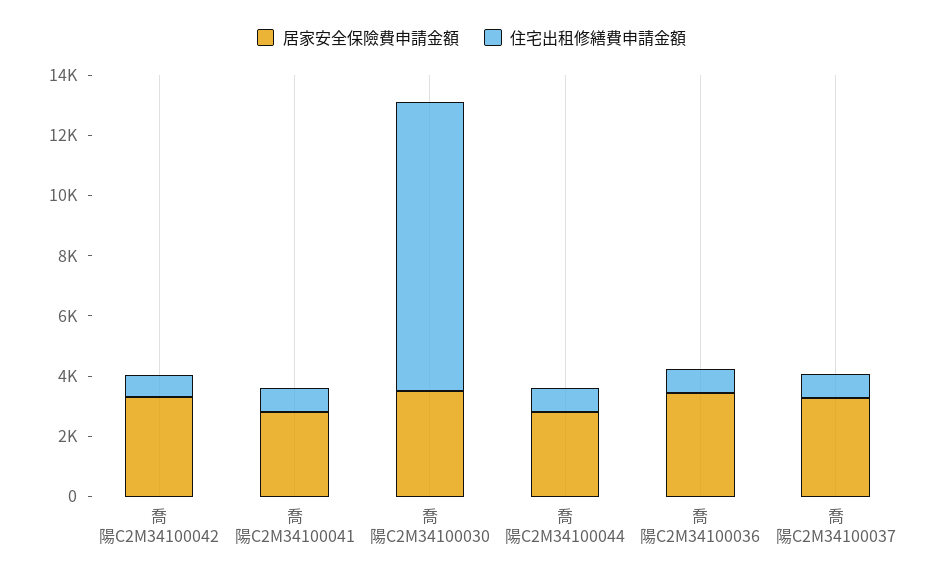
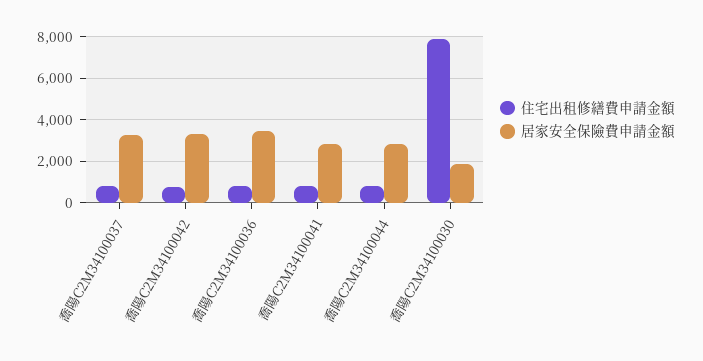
  {
    "居家安全保險費申請金額": {
      "喬陽C2M34100042": 3500,
      "喬陽C2M34100041": 3000,
-     "喬陽C2M34100030": 3500,
+     "喬陽C2M34100030": 2000,
      "喬陽C2M34100044": 3000,
      "喬陽C2M34100036": 3500,
      "喬陽C2M34100037": 3500
    },
    "住宅出租修繕費申請金額": {
      "喬陽C2M34100042": 1000,
      "喬陽C2M34100041": 1000,
-     "喬陽C2M34100030": 9500,
+     "喬陽C2M34100030": 8000,
      "喬陽C2M34100044": 1000,
      "喬陽C2M34100036": 1000,
      "喬陽C2M34100037": 1000
    }
  }

